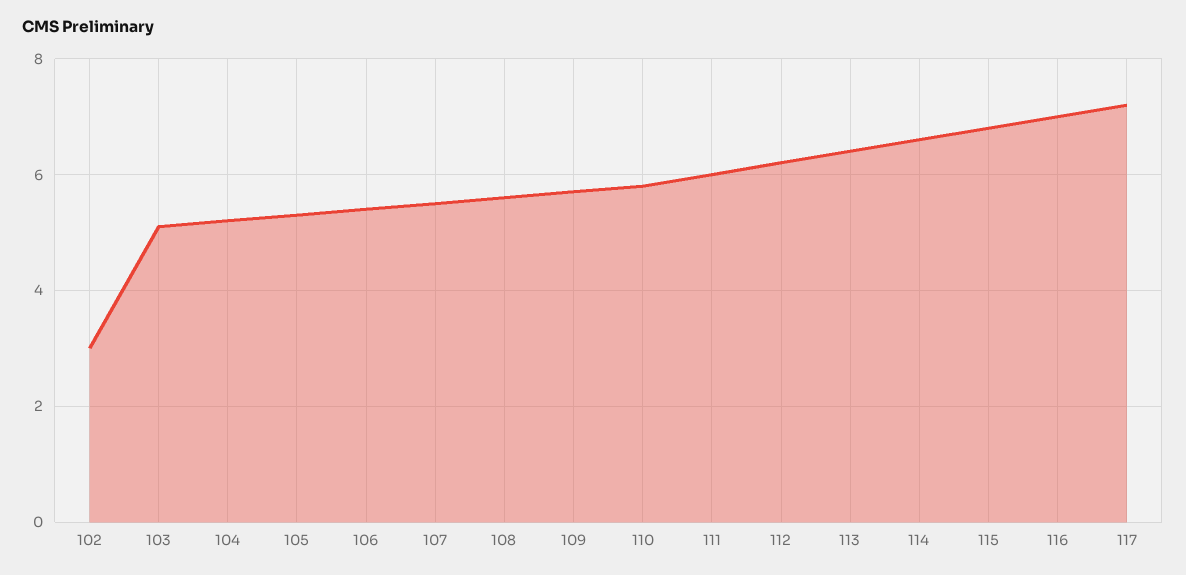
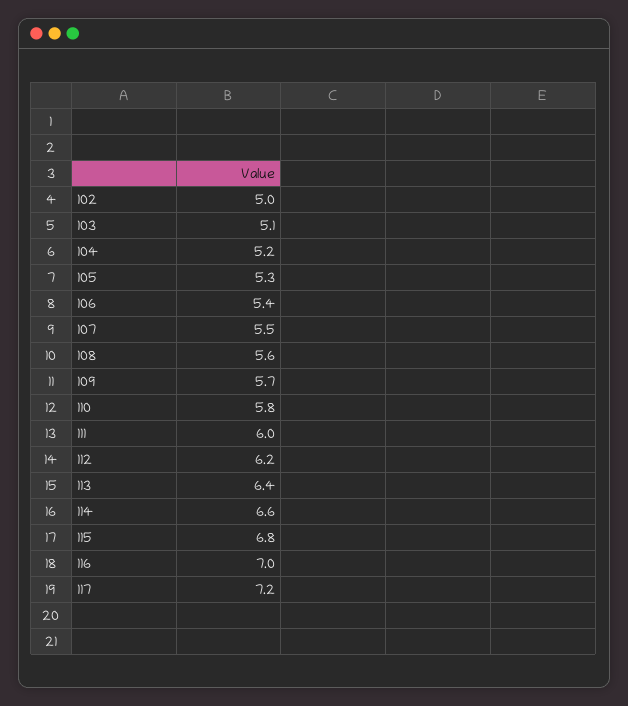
  {
-   "102": 3,
+   "102": 5,
    "103": 5.1,
    "104": 5.2,
    "105": 5.3,
    "106": 5.4,
    "107": 5.5,
    "108": 5.6,
    "109": 5.7,
    "110": 5.8,
    "111": 6,
    "112": 6.2,
    "113": 6.4,
    "114": 6.6,
    "115": 6.8,
    "116": 7,
    "117": 7.2
  }

